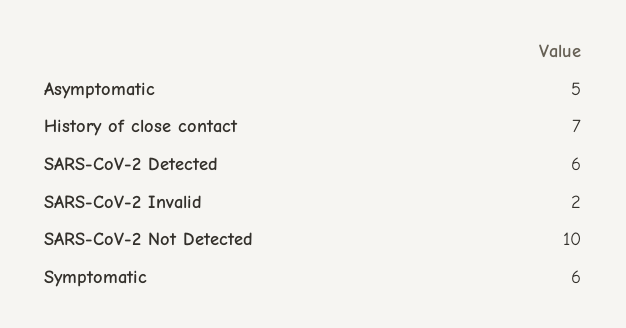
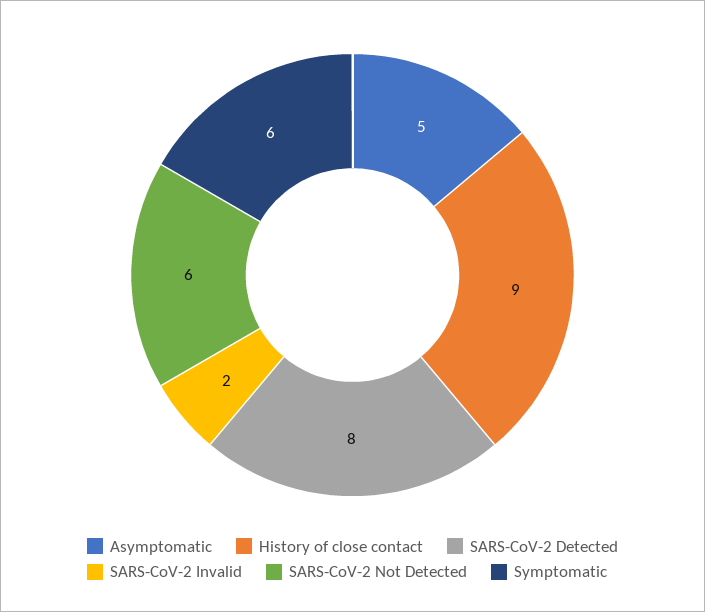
  {
    "Asymptomatic": 5,
-   "History of close contact": 7,
+   "History of close contact": 9,
-   "SARS-CoV-2 Detected": 6,
+   "SARS-CoV-2 Detected": 8,
    "SARS-CoV-2 Invalid": 2,
-   "SARS-CoV-2 Not Detected": 10,
+   "SARS-CoV-2 Not Detected": 6,
    "Symptomatic": 6
  }

